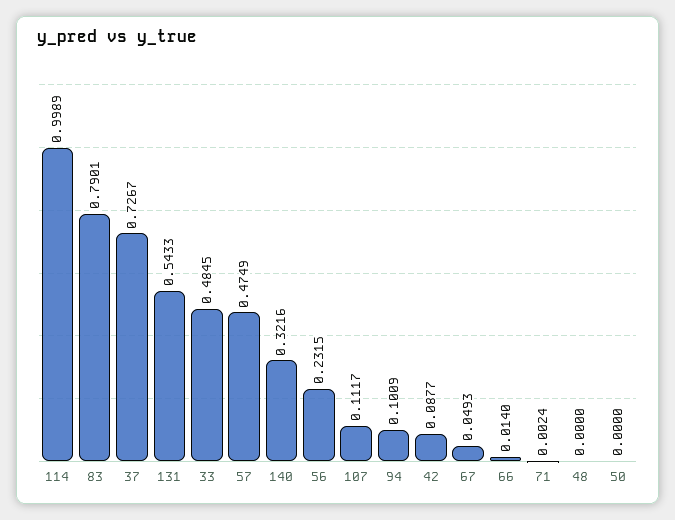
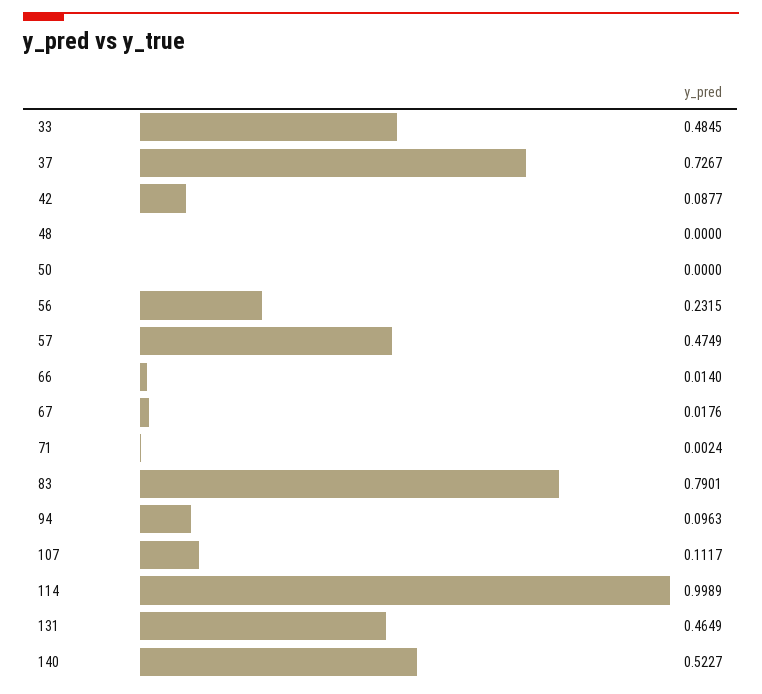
  {
    "114": 0.9989,
    "83": 0.7901,
    "37": 0.7267,
-   "131": 0.5433,
+   "131": 0.4649,
    "33": 0.4845,
    "57": 0.4749,
-   "140": 0.3216,
+   "140": 0.5227,
    "56": 0.2315,
    "107": 0.1117,
-   "94": 0.1009,
+   "94": 0.0963,
    "42": 0.0877,
-   "67": 0.0493,
+   "67": 0.0176,
    "66": 0.014,
    "71": 0.0024,
    "48": 0,
    "50": 0
  }

